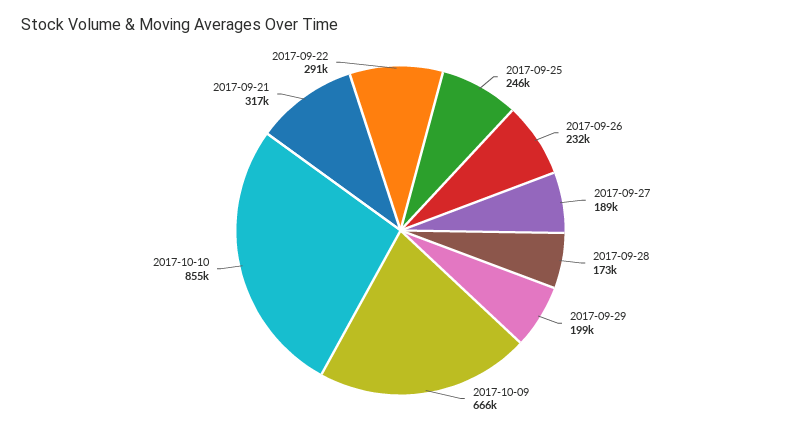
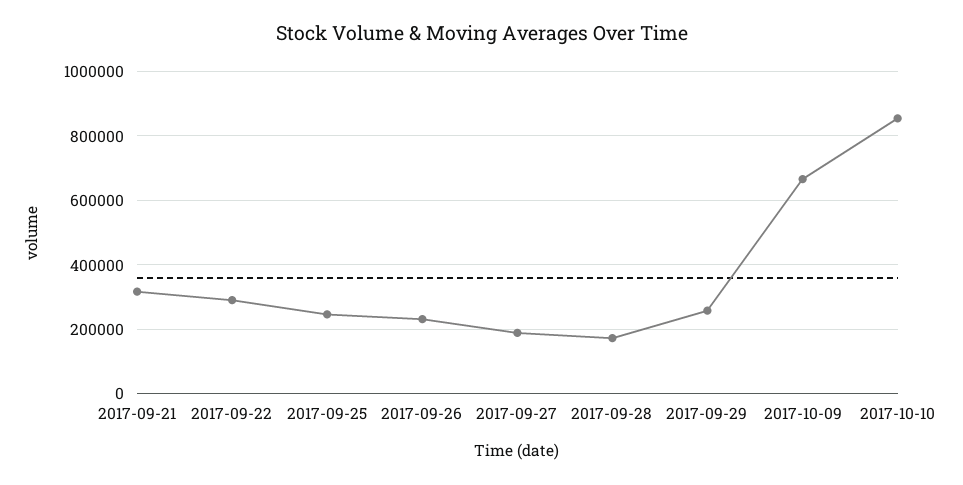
  {
    "2017-09-25": 246000,
    "2017-09-26": 232000,
    "2017-09-27": 189000,
    "2017-09-28": 173000,
-   "2017-09-29": 199000,
+   "2017-09-29": 260000,
    "2017-10-09": 666000,
    "2017-10-10": 855000,
    "2017-09-21": 317000,
    "2017-09-22": 291000
  }

